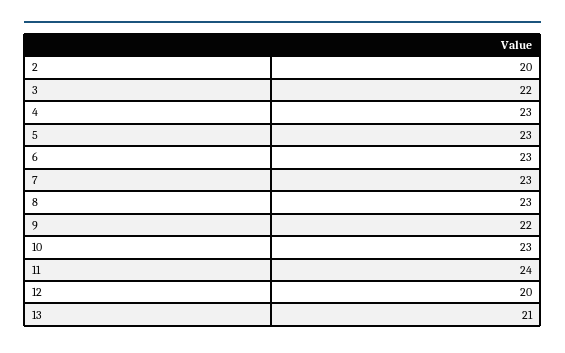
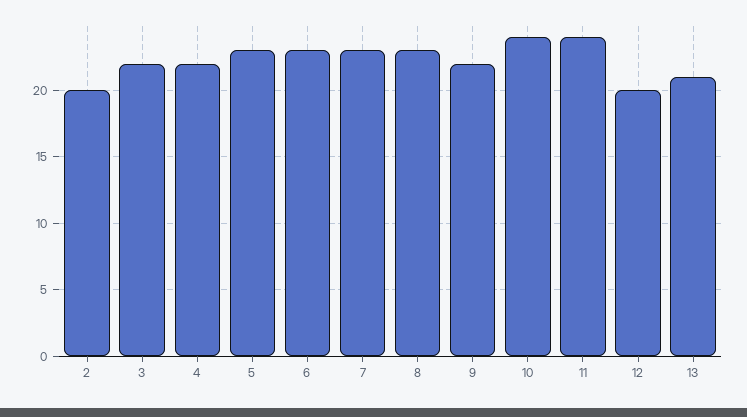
  {
    "2": 20,
    "3": 22,
-   "4": 23,
+   "4": 22,
    "5": 23,
    "6": 23,
    "7": 23,
    "8": 23,
    "9": 22,
-   "10": 23,
+   "10": 24,
    "11": 24,
    "12": 20,
    "13": 21
  }

